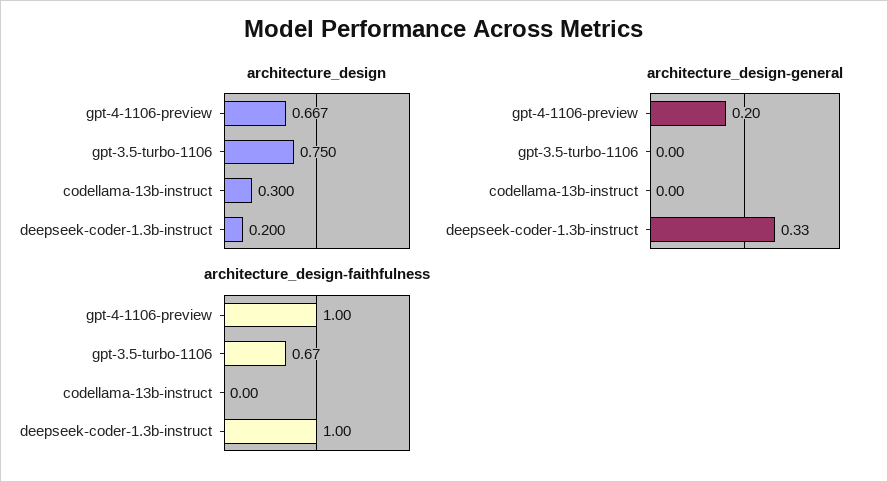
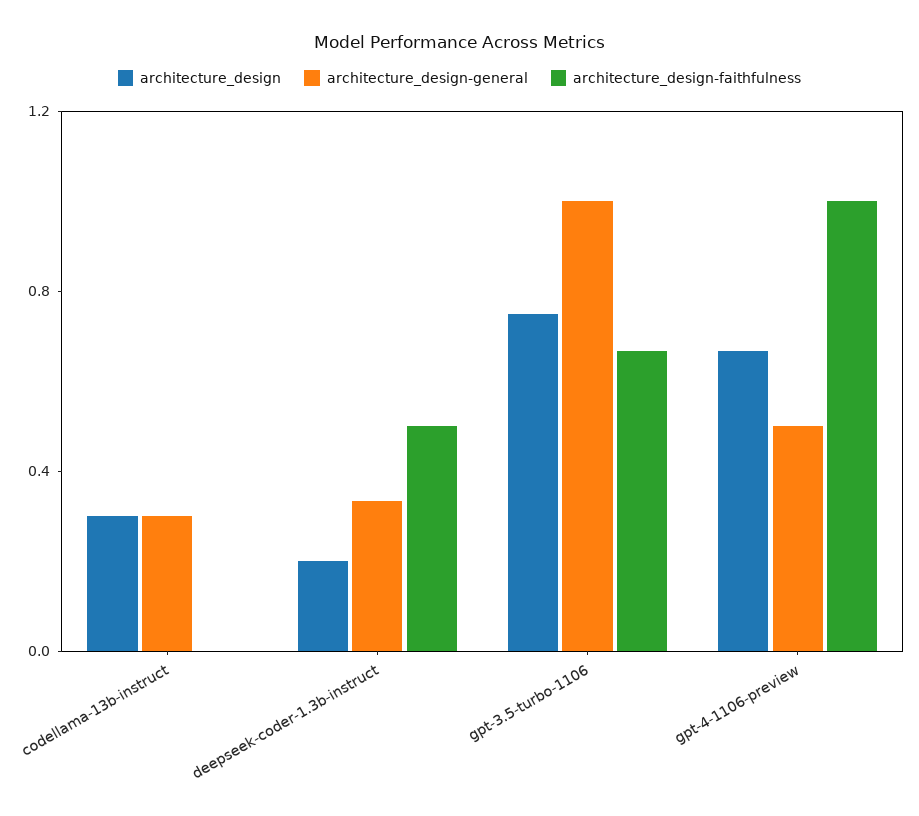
  {
    "architecture_design": {
      "gpt-4-1106-preview": 0.667,
      "gpt-3.5-turbo-1106": 0.75,
      "codellama-13b-instruct": 0.3,
      "deepseek-coder-1.3b-instruct": 0.2
    },
    "architecture_design-general": {
-     "gpt-4-1106-preview": 0.2,
+     "gpt-4-1106-preview": 0.5,
-     "gpt-3.5-turbo-1106": 0,
+     "gpt-3.5-turbo-1106": 1,
-     "codellama-13b-instruct": 0,
+     "codellama-13b-instruct": 0.3,
      "deepseek-coder-1.3b-instruct": 0.33
    },
    "architecture_design-faithfulness": {
      "gpt-4-1106-preview": 1,
      "gpt-3.5-turbo-1106": 0.67,
      "codellama-13b-instruct": 0,
-     "deepseek-coder-1.3b-instruct": 1
+     "deepseek-coder-1.3b-instruct": 0.5
    }
  }

